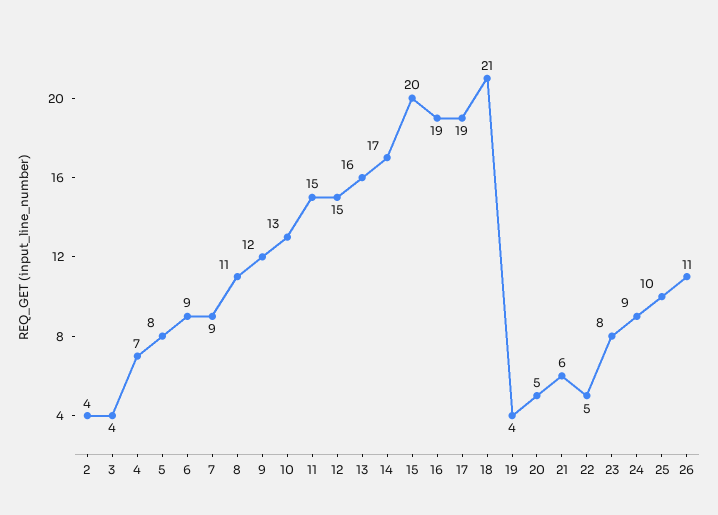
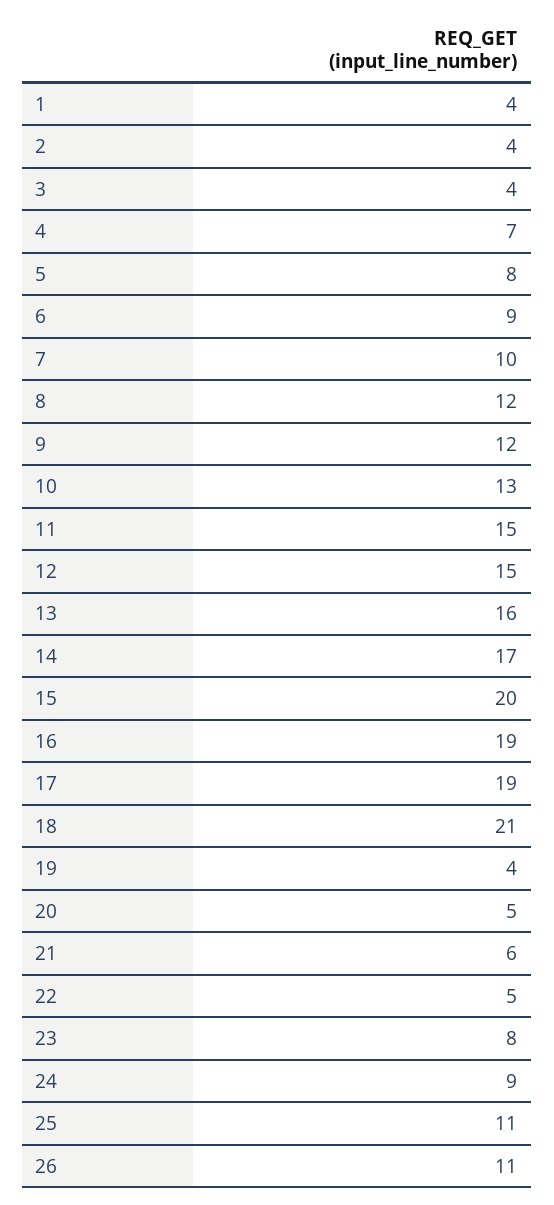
  {
    "2": 4,
    "3": 4,
    "4": 7,
    "5": 8,
    "6": 9,
-   "7": 9,
+   "7": 10,
-   "8": 11,
+   "8": 12,
    "9": 12,
    "10": 13,
    "11": 15,
    "12": 15,
    "13": 16,
    "14": 17,
    "15": 20,
    "16": 19,
    "17": 19,
    "18": 21,
    "19": 4,
    "20": 5,
    "21": 6,
    "22": 5,
    "23": 8,
    "24": 9,
-   "25": 10,
+   "25": 11,
-   "26": 11
+   "26": 11,
+   "1": 4
  }

